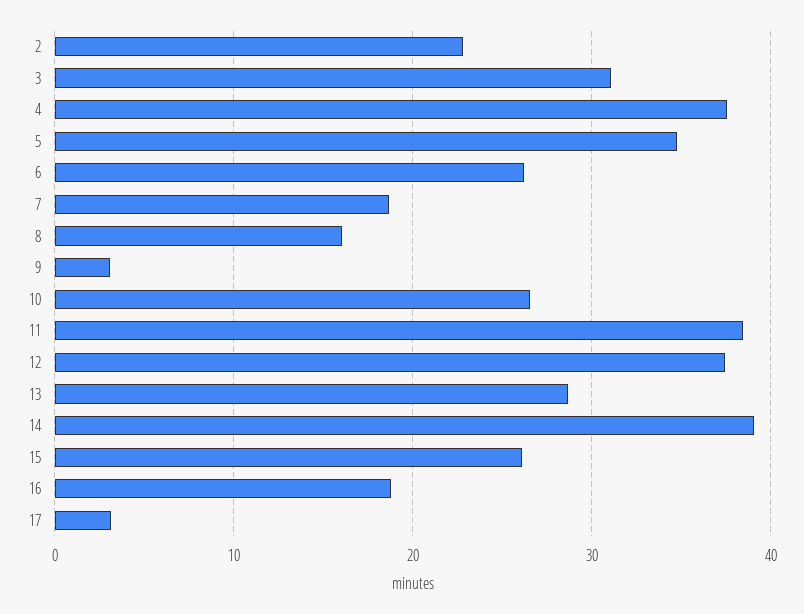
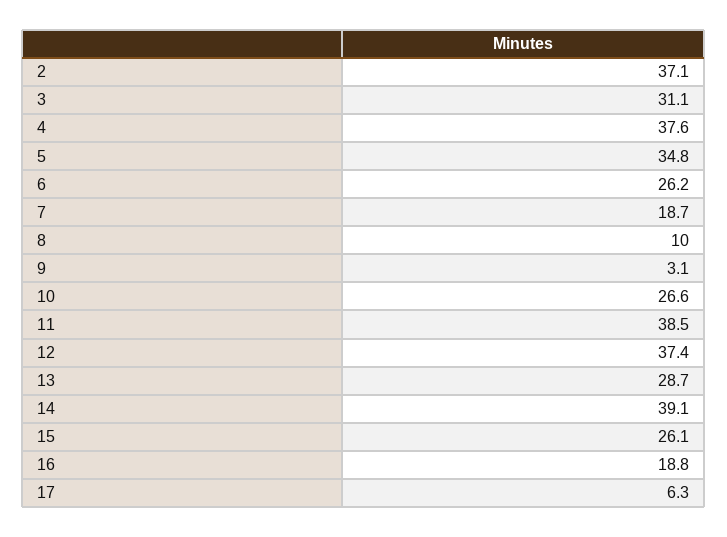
  {
-   "2": 23,
+   "2": 37.1,
    "3": 31.1,
    "4": 37.6,
    "5": 34.8,
    "6": 26.2,
    "7": 18.7,
-   "8": 16,
+   "8": 10,
    "9": 3.1,
    "10": 26.6,
    "11": 38.5,
    "12": 37.4,
    "13": 28.7,
    "14": 39.1,
    "15": 26.1,
    "16": 18.8,
-   "17": 3
+   "17": 6.3
  }

